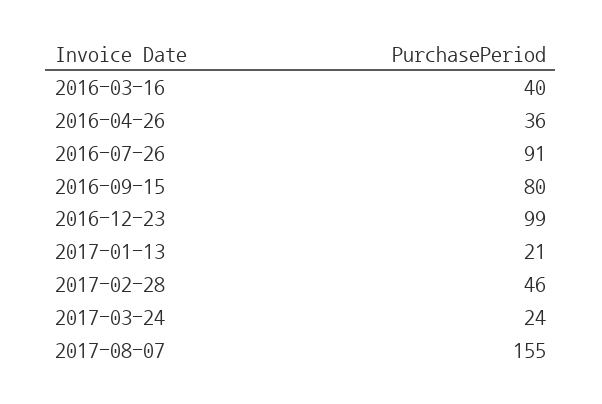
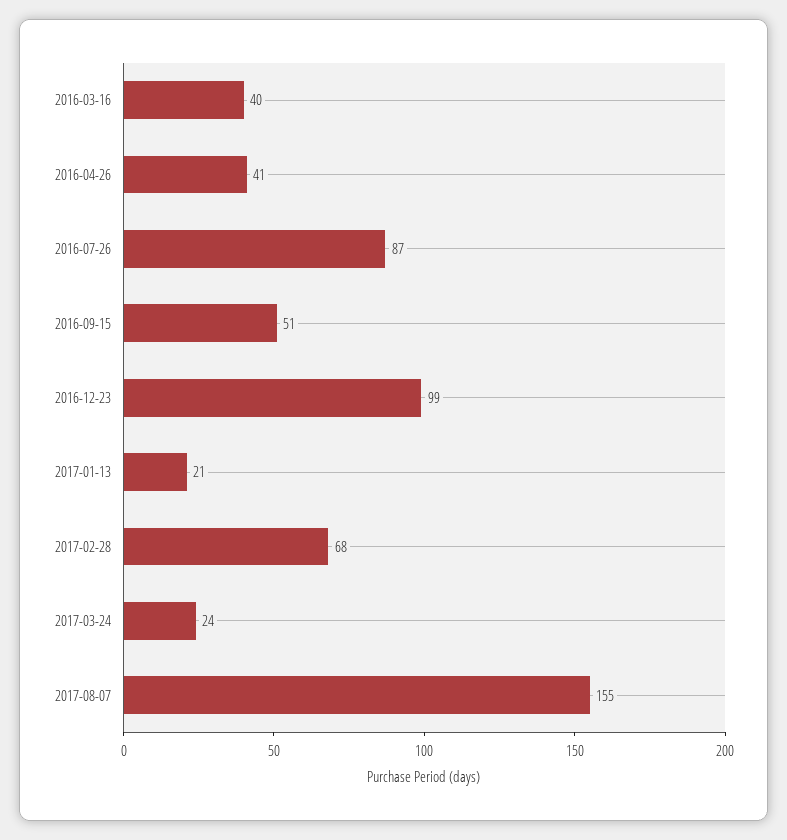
  {
    "2016-03-16": 40,
-   "2016-04-26": 36,
+   "2016-04-26": 41,
-   "2016-07-26": 91,
+   "2016-07-26": 87,
-   "2016-09-15": 80,
+   "2016-09-15": 51,
    "2016-12-23": 99,
    "2017-01-13": 21,
-   "2017-02-28": 46,
+   "2017-02-28": 68,
    "2017-03-24": 24,
    "2017-08-07": 155
  }

